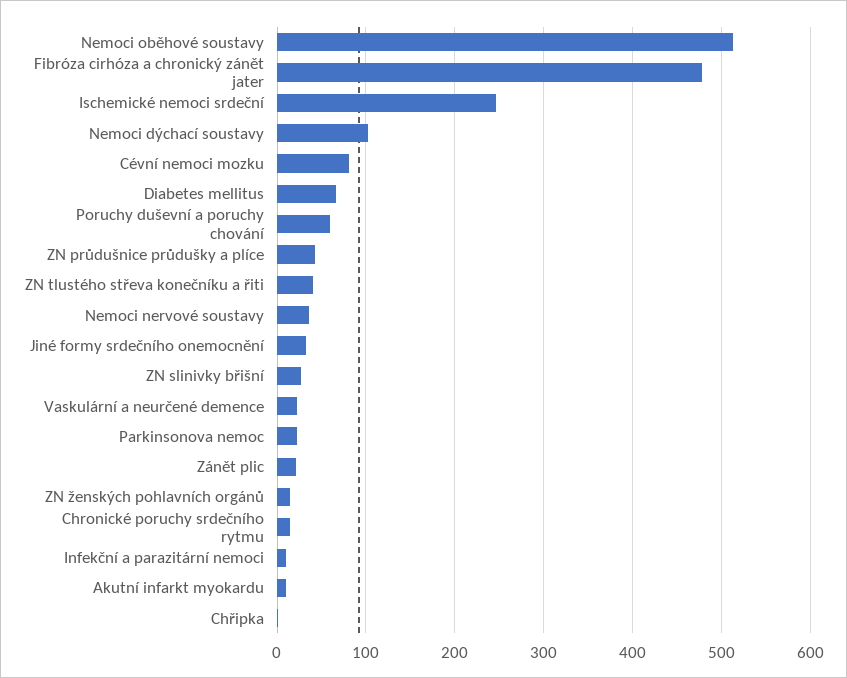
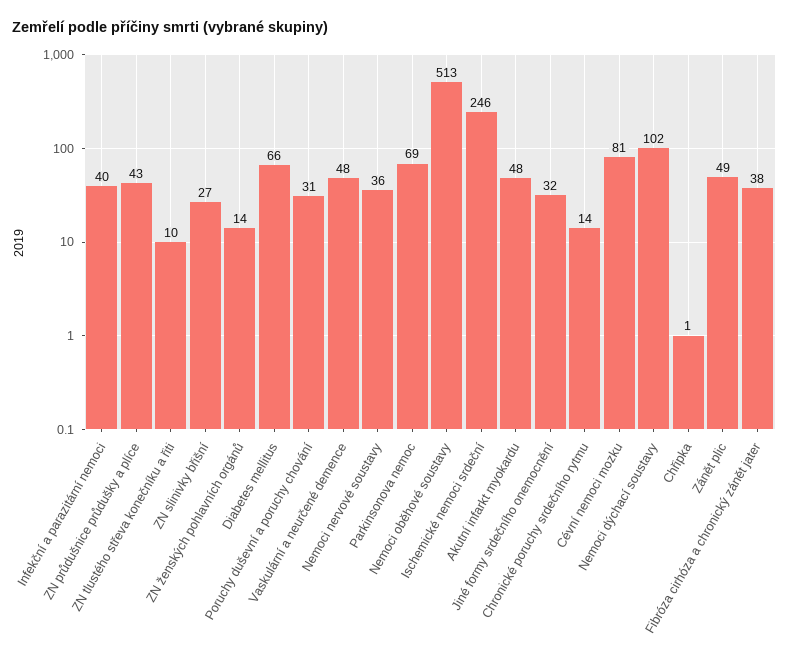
  {
    "Nemoci oběhové soustavy": 513,
-   "Fibróza cirhóza a chronický zánět jater": 480,
+   "Fibróza cirhóza a chronický zánět jater": 38,
    "Ischemické nemoci srdeční": 246,
    "Nemoci dýchací soustavy": 102,
    "Cévní nemoci mozku": 81,
    "Diabetes mellitus": 66,
-   "Poruchy duševní a poruchy chování": 60,
+   "Poruchy duševní a poruchy chování": 31,
    "ZN průdušnice průdušky a plíce": 43,
-   "ZN tlustého střeva konečníku a řiti": 40,
+   "ZN tlustého střeva konečníku a řiti": 10,
    "Nemoci nervové soustavy": 36,
    "Jiné formy srdečního onemocnění": 32,
    "ZN slinivky břišní": 27,
-   "Vaskulární a neurčené demence": 20,
+   "Vaskulární a neurčené demence": 48,
-   "Parkinsonova nemoc": 20,
+   "Parkinsonova nemoc": 69,
-   "Zánět plic": 20,
+   "Zánět plic": 49,
    "ZN ženských pohlavních orgánů": 14,
    "Chronické poruchy srdečního rytmu": 14,
-   "Infekční a parazitární nemoci": 10,
+   "Infekční a parazitární nemoci": 40,
-   "Akutní infarkt myokardu": 10,
+   "Akutní infarkt myokardu": 48,
    "Chřipka": 1
  }

